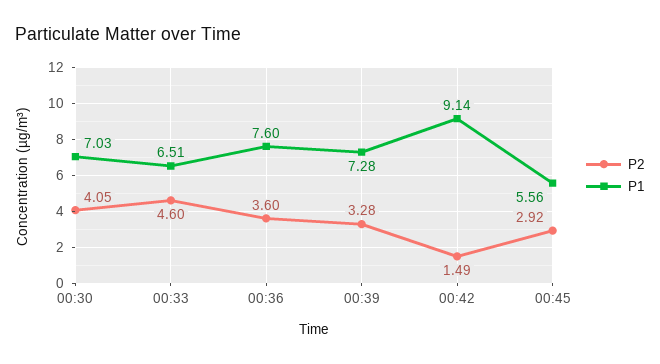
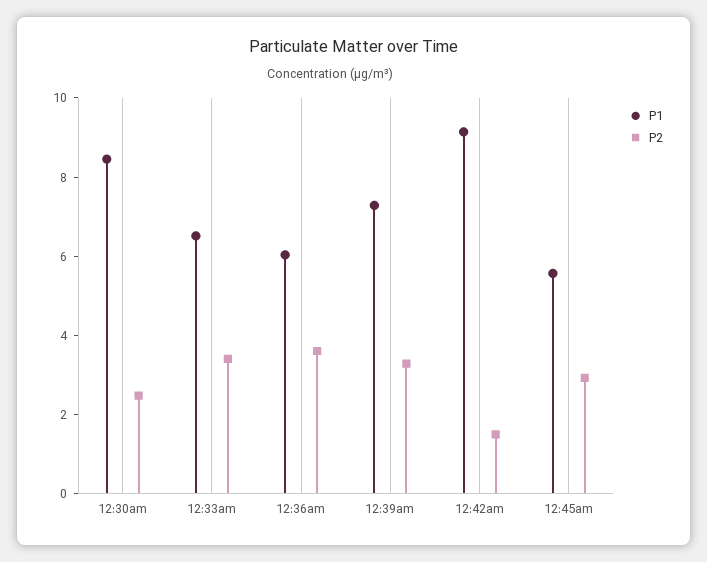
  {
    "P2": {
-     "00:30": 4.05,
+     "00:30": 2.5,
-     "00:33": 4.6,
+     "00:33": 3.5,
      "00:36": 3.6,
      "00:39": 3.28,
      "00:42": 1.49,
      "00:45": 2.92
    },
    "P1": {
-     "00:30": 7.03,
+     "00:30": 8.5,
      "00:33": 6.51,
-     "00:36": 7.6,
+     "00:36": 6,
      "00:39": 7.28,
      "00:42": 9.14,
      "00:45": 5.56
    }
  }

